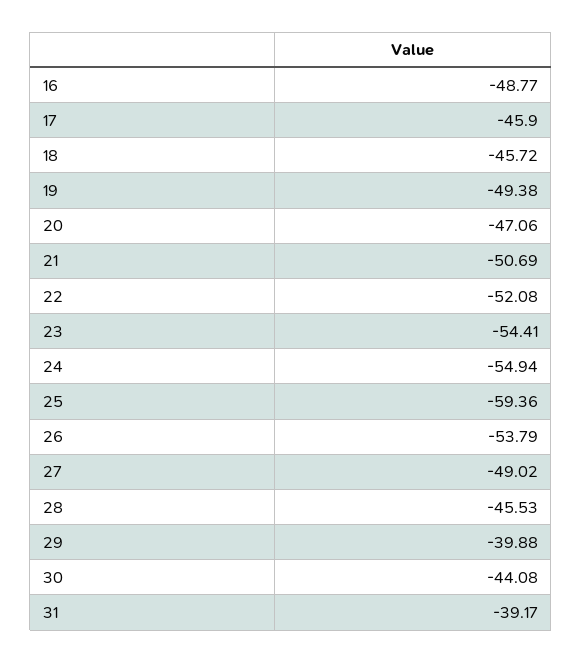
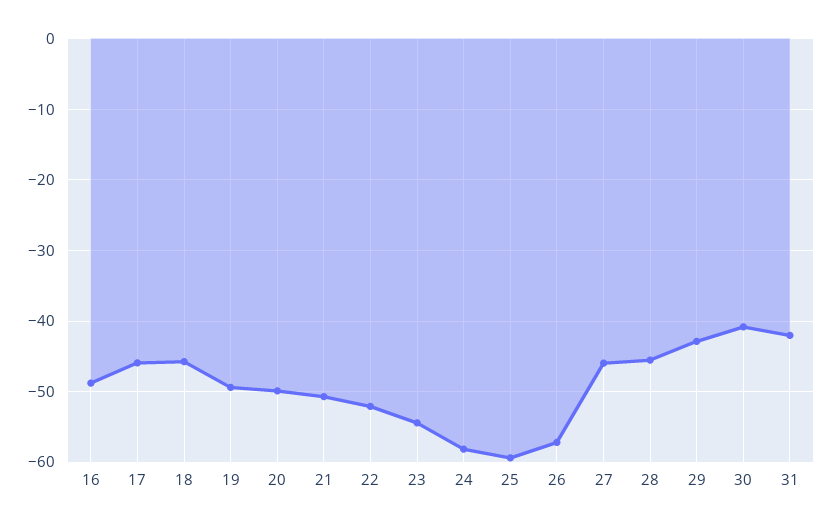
  {
    "16": -48.77,
    "17": -45.9,
    "18": -45.72,
    "19": -49.38,
-   "20": -47.06,
+   "20": -50,
    "21": -50.69,
    "22": -52.08,
    "23": -54.41,
-   "24": -54.94,
+   "24": -58,
    "25": -59.36,
-   "26": -53.79,
+   "26": -57,
-   "27": -49.02,
+   "27": -46,
    "28": -45.53,
-   "29": -39.88,
+   "29": -43,
-   "30": -44.08,
+   "30": -41,
-   "31": -39.17
+   "31": -42
  }

